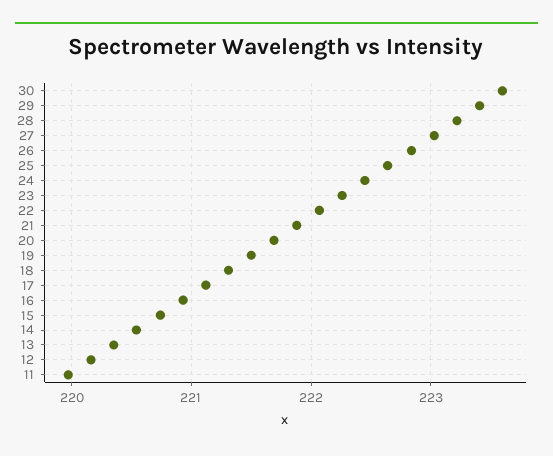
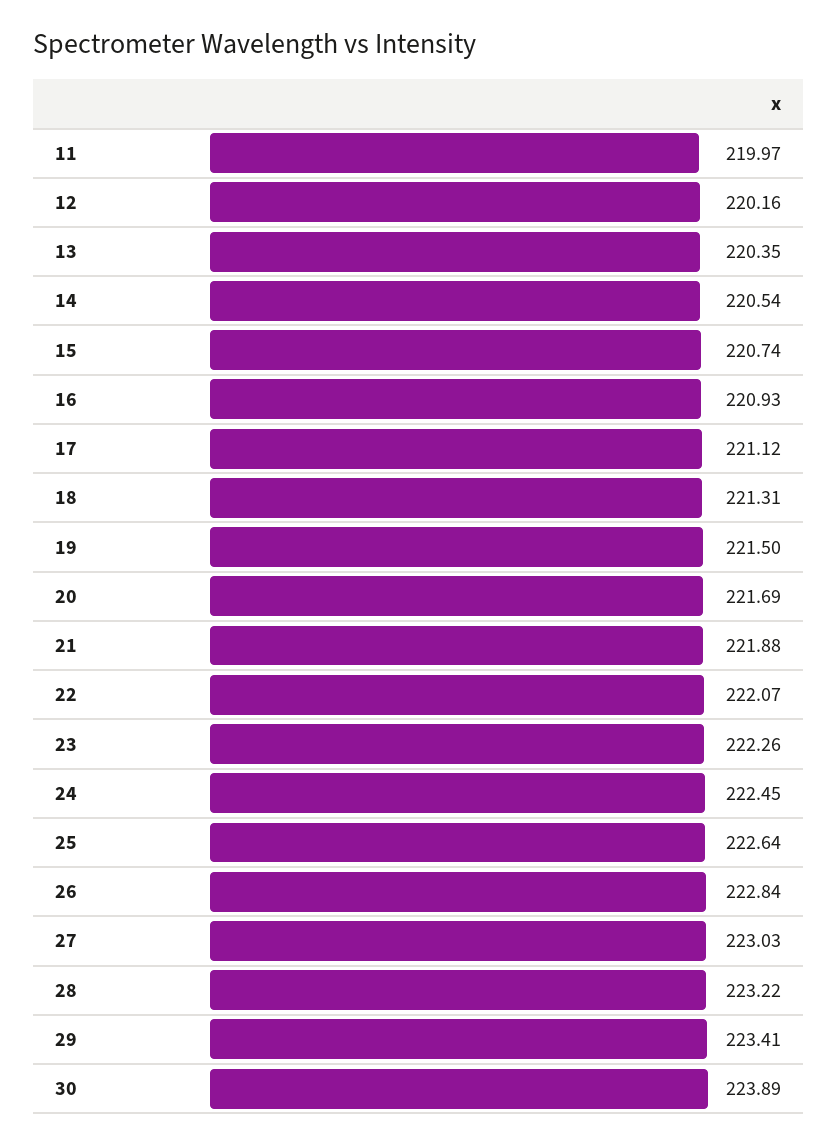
  {
-   "30": 223.6,
+   "30": 223.89,
    "29": 223.41,
    "28": 223.22,
    "27": 223.03,
    "26": 222.84,
    "25": 222.64,
    "24": 222.45,
    "23": 222.26,
    "22": 222.07,
    "21": 221.88,
    "20": 221.69,
    "19": 221.5,
    "18": 221.31,
    "17": 221.12,
    "16": 220.93,
    "15": 220.74,
    "14": 220.54,
    "13": 220.35,
    "12": 220.16,
    "11": 219.97
  }

